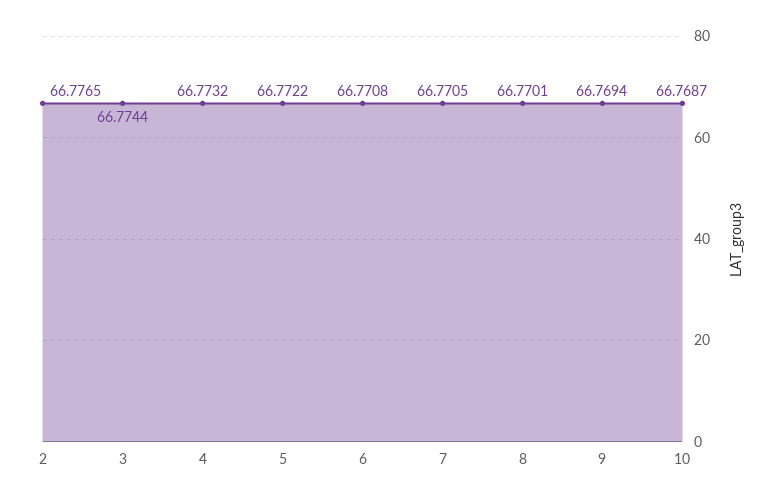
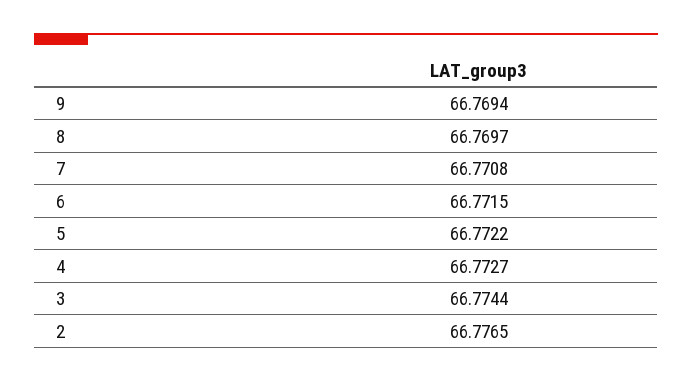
  {
    "2": 66.7765,
    "3": 66.7744,
-   "4": 66.7732,
+   "4": 66.7727,
    "5": 66.7722,
-   "6": 66.7708,
+   "6": 66.7715,
-   "7": 66.7705,
+   "7": 66.7708,
-   "8": 66.7701,
+   "8": 66.7697,
-   "9": 66.7694,
+   "9": 66.7694
-   "10": 66.7687
  }

